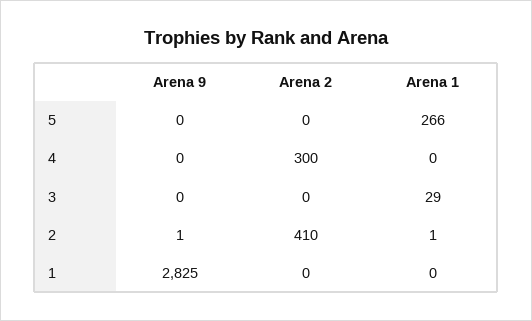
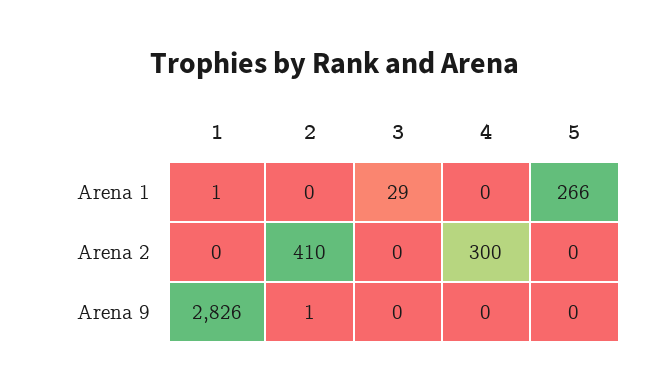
  {
    "Arena 9": {
      "5": 0,
      "4": 0,
      "3": 0,
      "2": 1,
-     "1": 2825
+     "1": 2826
    },
    "Arena 2": {
      "5": 0,
      "4": 300,
      "3": 0,
      "2": 410,
      "1": 0
    },
    "Arena 1": {
      "5": 266,
      "4": 0,
      "3": 29,
-     "2": 1,
+     "2": 0,
-     "1": 0
+     "1": 1
    }
  }

